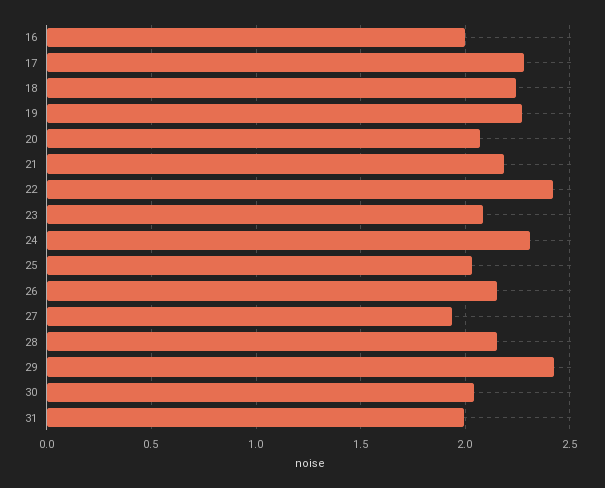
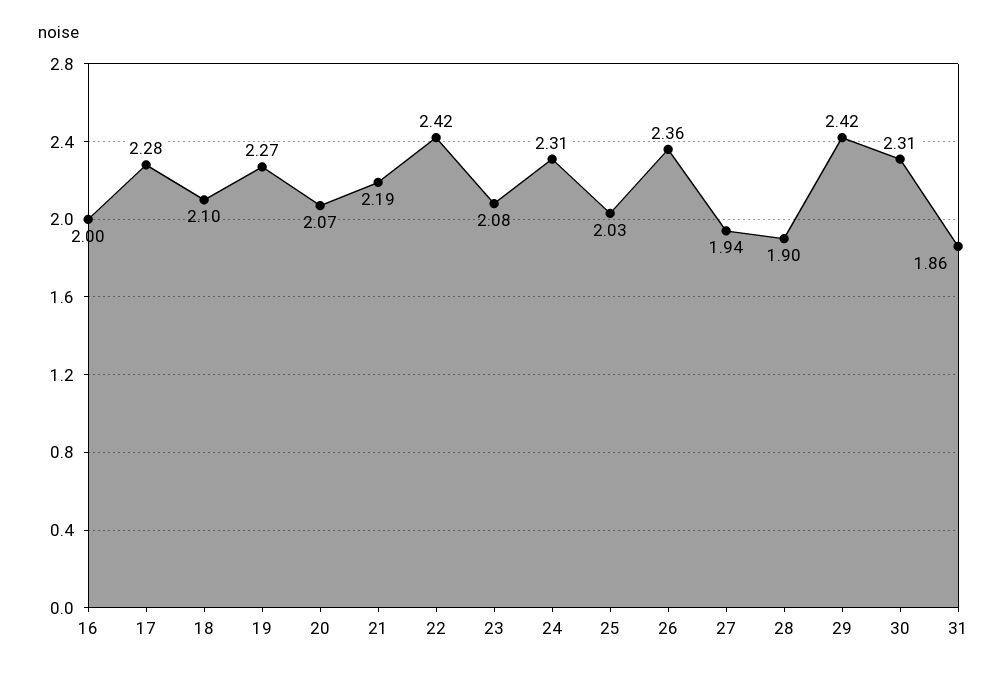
  {
    "16": 2,
    "17": 2.28,
-   "18": 2.25,
+   "18": 2.1,
    "19": 2.27,
    "20": 2.07,
    "21": 2.19,
    "22": 2.42,
    "23": 2.08,
    "24": 2.31,
    "25": 2.03,
-   "26": 2.15,
+   "26": 2.36,
    "27": 1.94,
-   "28": 2.15,
+   "28": 1.9,
    "29": 2.42,
-   "30": 2.05,
+   "30": 2.31,
-   "31": 2
+   "31": 1.86
  }

